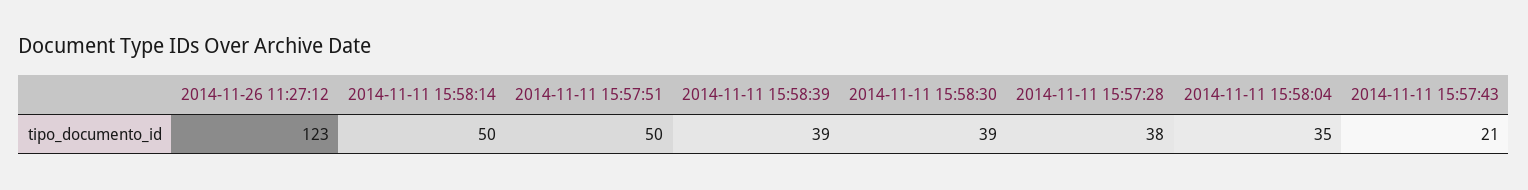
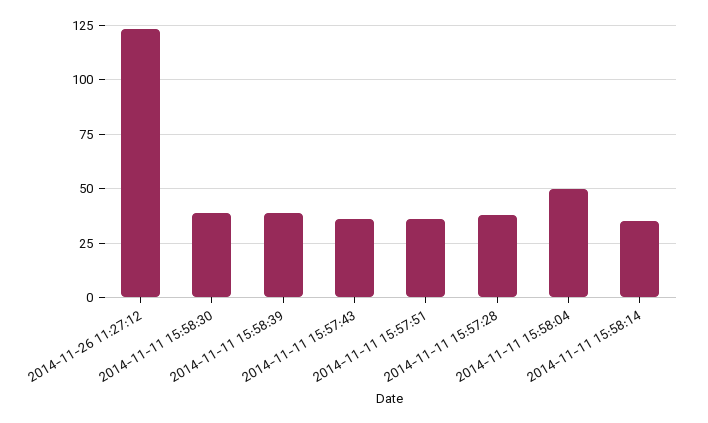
  {
    "2014-11-26 11:27:12": 123,
-   "2014-11-11 15:58:14": 50,
+   "2014-11-11 15:58:14": 35,
-   "2014-11-11 15:57:51": 50,
+   "2014-11-11 15:57:51": 35,
    "2014-11-11 15:58:39": 39,
    "2014-11-11 15:58:30": 39,
    "2014-11-11 15:57:28": 38,
-   "2014-11-11 15:58:04": 35,
+   "2014-11-11 15:58:04": 50,
-   "2014-11-11 15:57:43": 21
+   "2014-11-11 15:57:43": 35
  }

